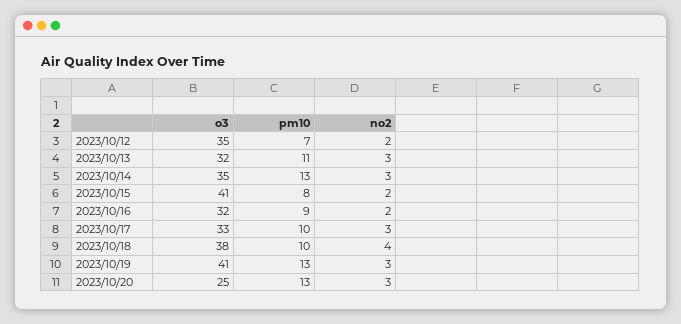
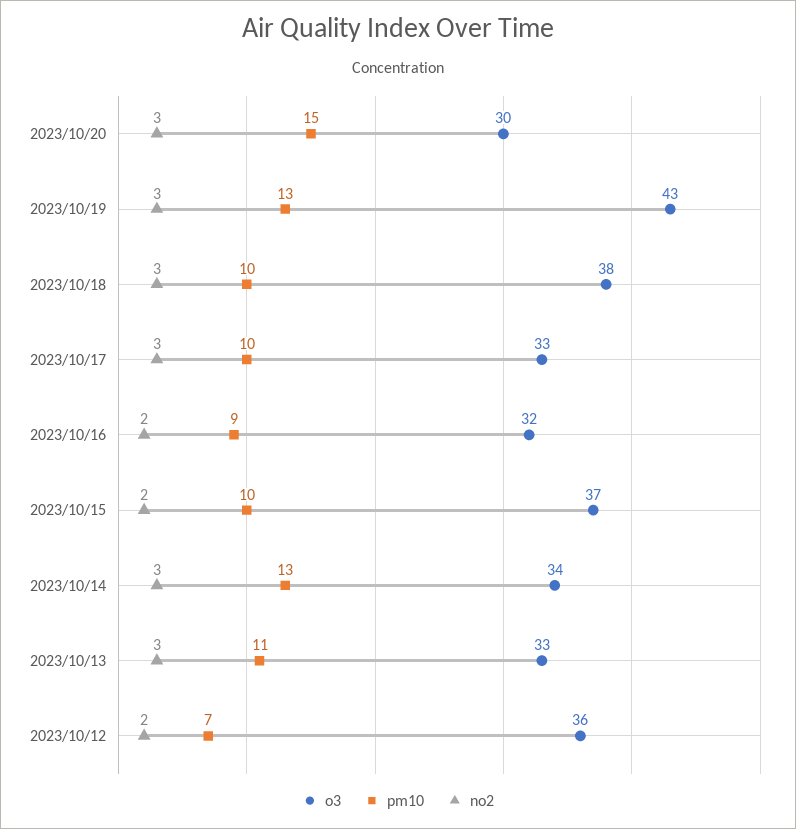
  {
    "o3": {
-     "2023/10/12": 35,
+     "2023/10/12": 36,
-     "2023/10/13": 32,
+     "2023/10/13": 33,
-     "2023/10/14": 35,
+     "2023/10/14": 34,
-     "2023/10/15": 41,
+     "2023/10/15": 37,
      "2023/10/16": 32,
      "2023/10/17": 33,
      "2023/10/18": 38,
-     "2023/10/19": 41,
+     "2023/10/19": 43,
-     "2023/10/20": 25
+     "2023/10/20": 30
    },
    "pm10": {
      "2023/10/12": 7,
      "2023/10/13": 11,
      "2023/10/14": 13,
-     "2023/10/15": 8,
+     "2023/10/15": 10,
      "2023/10/16": 9,
      "2023/10/17": 10,
      "2023/10/18": 10,
      "2023/10/19": 13,
-     "2023/10/20": 13
+     "2023/10/20": 15
    },
    "no2": {
      "2023/10/12": 2,
      "2023/10/13": 3,
      "2023/10/14": 3,
      "2023/10/15": 2,
      "2023/10/16": 2,
      "2023/10/17": 3,
-     "2023/10/18": 4,
+     "2023/10/18": 3,
      "2023/10/19": 3,
      "2023/10/20": 3
    }
  }

